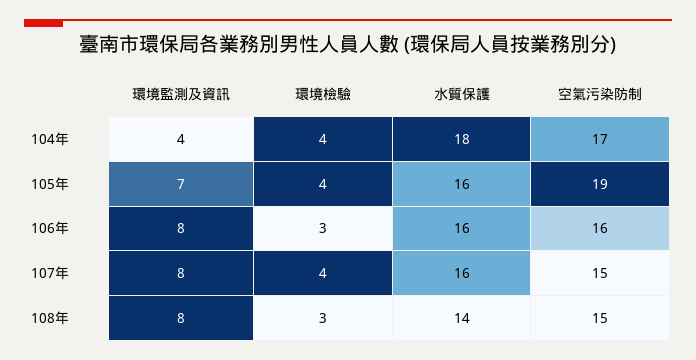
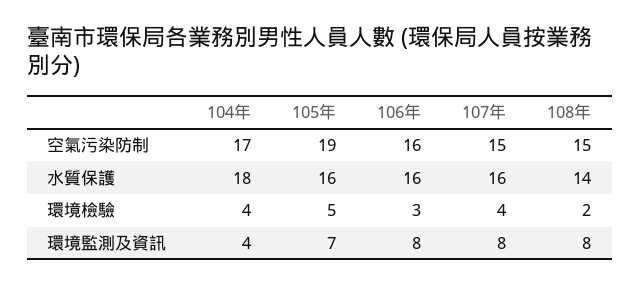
  {
    "環境監測及資訊": {
      "104年": 4,
      "105年": 7,
      "106年": 8,
      "107年": 8,
      "108年": 8
    },
    "環境檢驗": {
      "104年": 4,
-     "105年": 4,
+     "105年": 5,
      "106年": 3,
      "107年": 4,
-     "108年": 3
+     "108年": 2
    },
    "水質保護": {
      "104年": 18,
      "105年": 16,
      "106年": 16,
      "107年": 16,
      "108年": 14
    },
    "空氣污染防制": {
      "104年": 17,
      "105年": 19,
      "106年": 16,
      "107年": 15,
      "108年": 15
    }
  }

